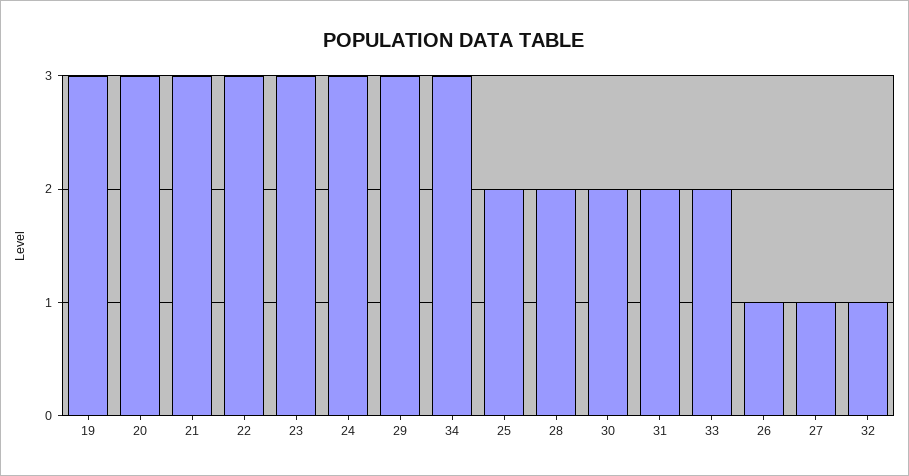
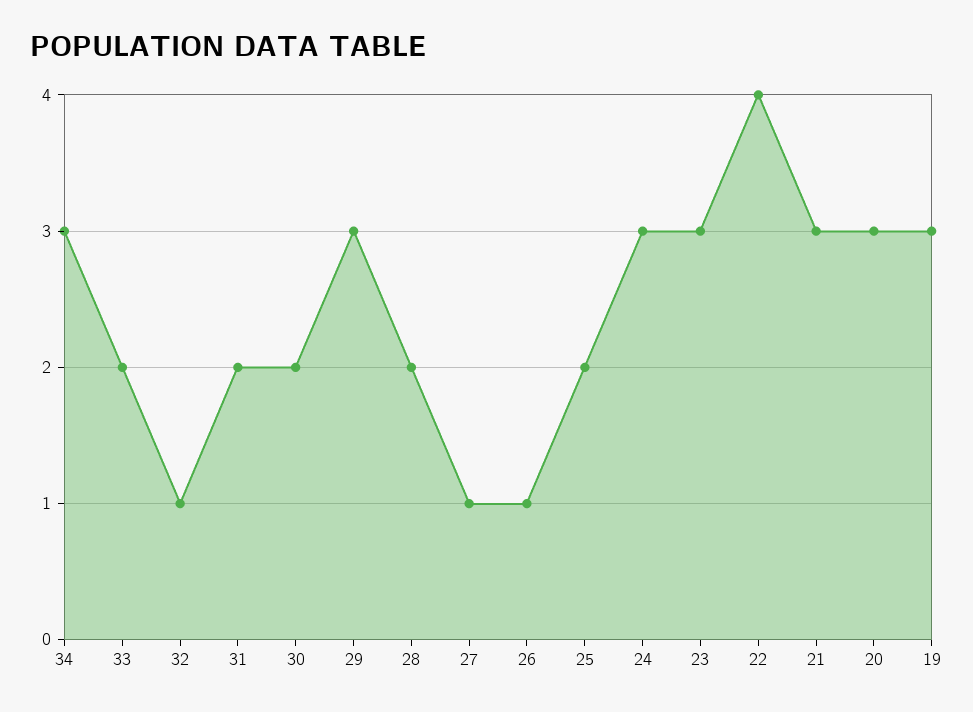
  {
    "19": 3,
    "20": 3,
    "21": 3,
-   "22": 3,
+   "22": 4,
    "23": 3,
    "24": 3,
    "29": 3,
    "34": 3,
    "25": 2,
    "28": 2,
    "30": 2,
    "31": 2,
    "33": 2,
    "26": 1,
    "27": 1,
    "32": 1
  }

